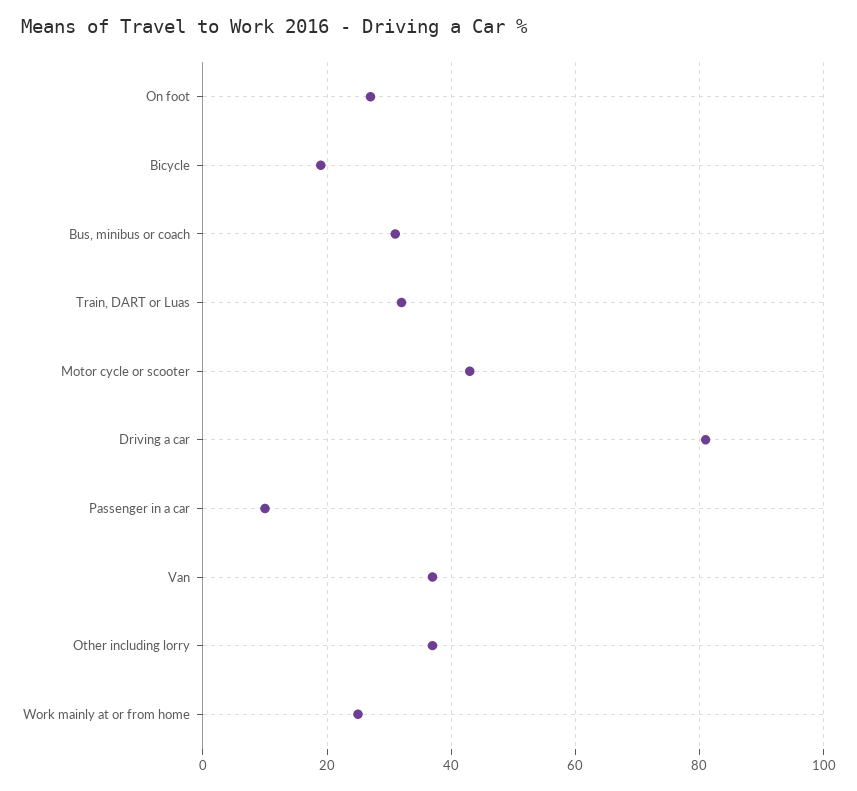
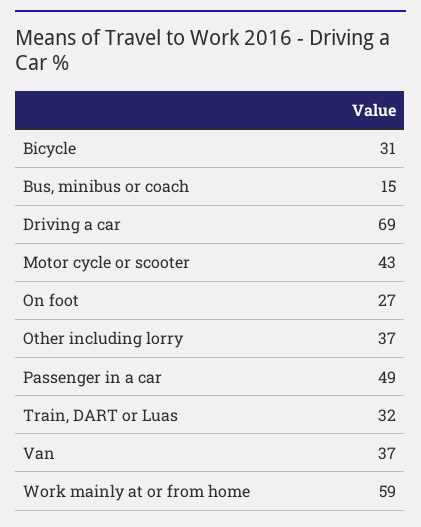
  {
    "On foot": 27,
-   "Bicycle": 20,
+   "Bicycle": 31,
-   "Bus, minibus or coach": 30,
+   "Bus, minibus or coach": 15,
    "Train, DART or Luas": 32,
    "Motor cycle or scooter": 43,
-   "Driving a car": 80,
+   "Driving a car": 69,
-   "Passenger in a car": 10,
+   "Passenger in a car": 49,
    "Van": 37,
    "Other including lorry": 37,
-   "Work mainly at or from home": 25
+   "Work mainly at or from home": 59
  }

